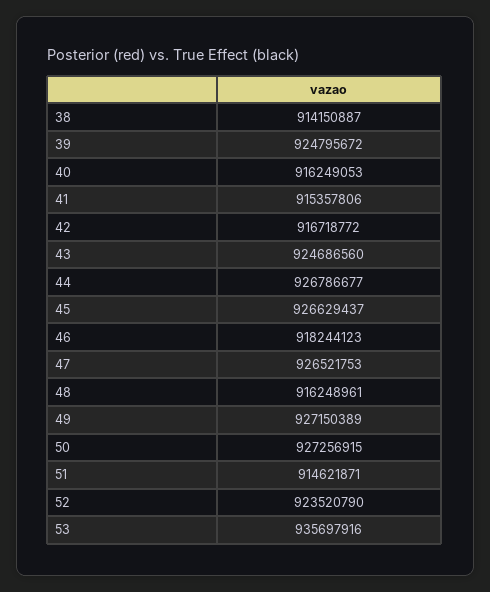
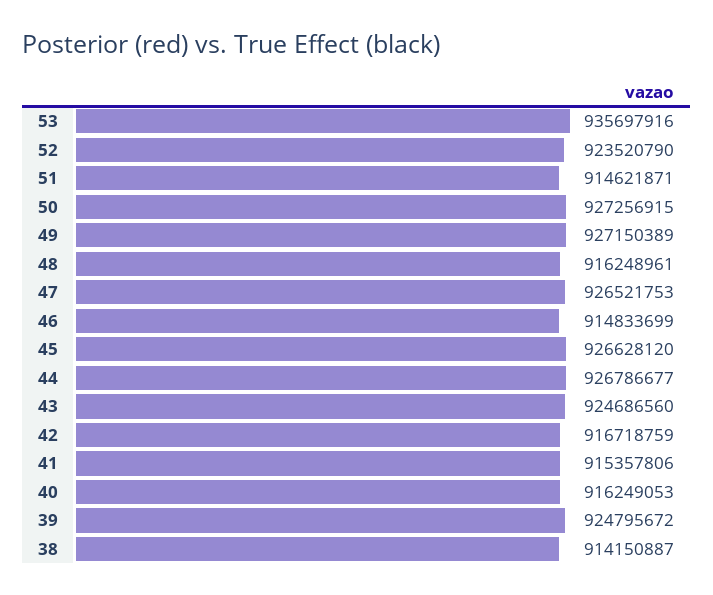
  {
    "38": 914150887,
    "39": 924795672,
    "40": 916249053,
    "41": 915357806,
-   "42": 916718772,
+   "42": 916718759,
    "43": 924686560,
    "44": 926786677,
-   "45": 926629437,
+   "45": 926628120,
-   "46": 918244123,
+   "46": 914833699,
    "47": 926521753,
    "48": 916248961,
    "49": 927150389,
    "50": 927256915,
    "51": 914621871,
    "52": 923520790,
    "53": 935697916
  }

